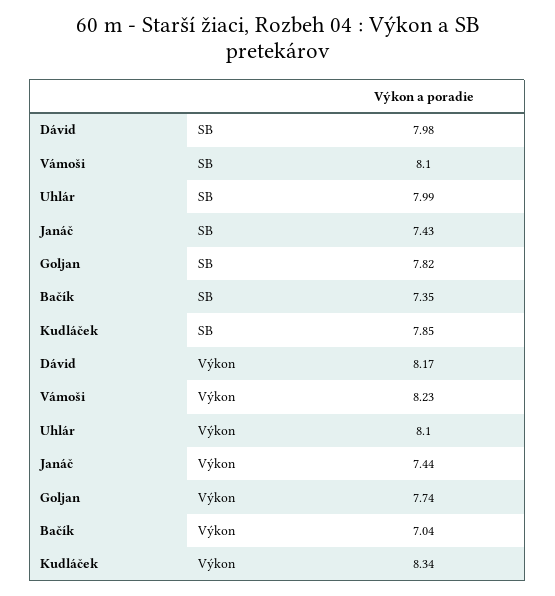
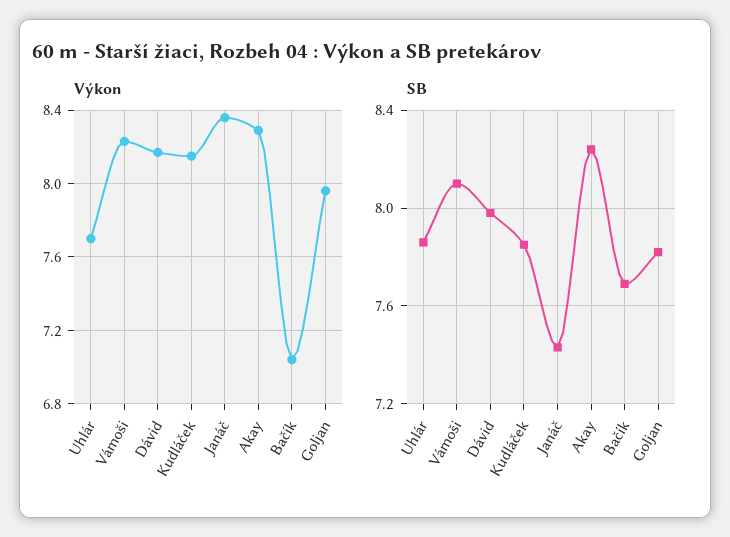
  {
    "SB": {
      "Dávid": 7.98,
      "Vámoši": 8.1,
-     "Uhlár": 7.99,
+     "Uhlár": 7.85,
      "Janáč": 7.43,
      "Goljan": 7.82,
-     "Bačík": 7.35,
+     "Bačík": 7.7,
-     "Kudláček": 7.85
+     "Kudláček": 7.85,
+     "Akay": 8.25
    },
    "Výkon": {
      "Dávid": 8.17,
      "Vámoši": 8.23,
-     "Uhlár": 8.1,
+     "Uhlár": 7.7,
-     "Janáč": 7.44,
+     "Janáč": 8.35,
-     "Goljan": 7.74,
+     "Goljan": 7.95,
      "Bačík": 7.04,
-     "Kudláček": 8.34
+     "Kudláček": 8.15,
+     "Akay": 8.3
    }
  }

